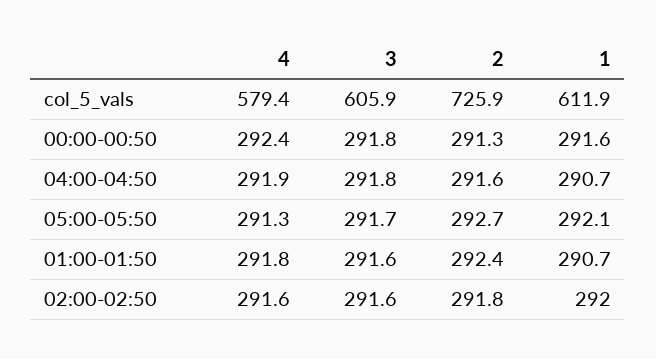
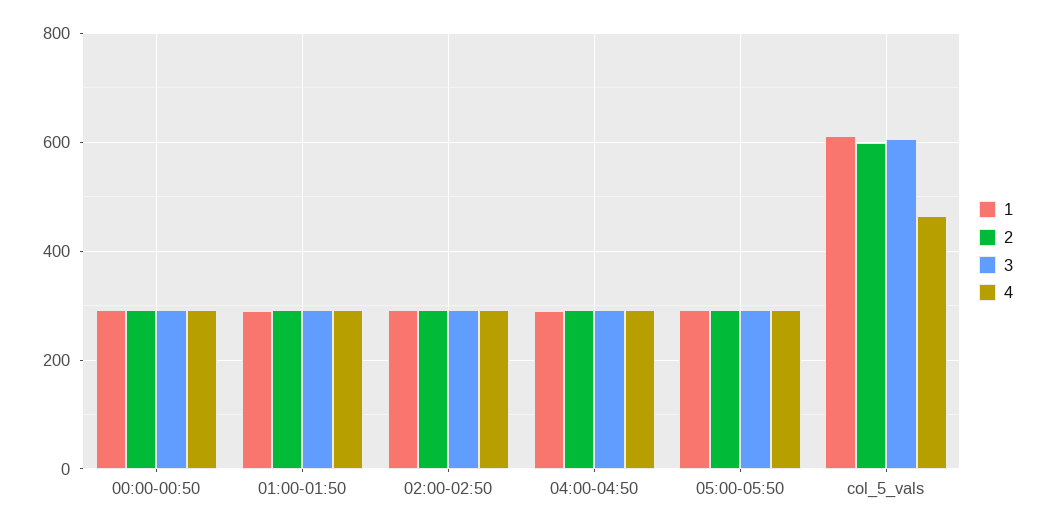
  {
    "4": {
-     "col_5_vals": 579.4,
+     "col_5_vals": 460,
      "00:00-00:50": 292.4,
      "04:00-04:50": 291.9,
      "05:00-05:50": 291.3,
      "01:00-01:50": 291.8,
      "02:00-02:50": 291.6
    },
    "3": {
      "col_5_vals": 605.9,
      "00:00-00:50": 291.8,
      "04:00-04:50": 291.8,
      "05:00-05:50": 291.7,
      "01:00-01:50": 291.6,
      "02:00-02:50": 291.6
    },
    "2": {
-     "col_5_vals": 725.9,
+     "col_5_vals": 600,
      "00:00-00:50": 291.3,
      "04:00-04:50": 291.6,
      "05:00-05:50": 292.7,
      "01:00-01:50": 292.4,
      "02:00-02:50": 291.8
    },
    "1": {
      "col_5_vals": 611.9,
      "00:00-00:50": 291.6,
      "04:00-04:50": 290.7,
      "05:00-05:50": 292.1,
      "01:00-01:50": 290.7,
      "02:00-02:50": 292
    }
  }

